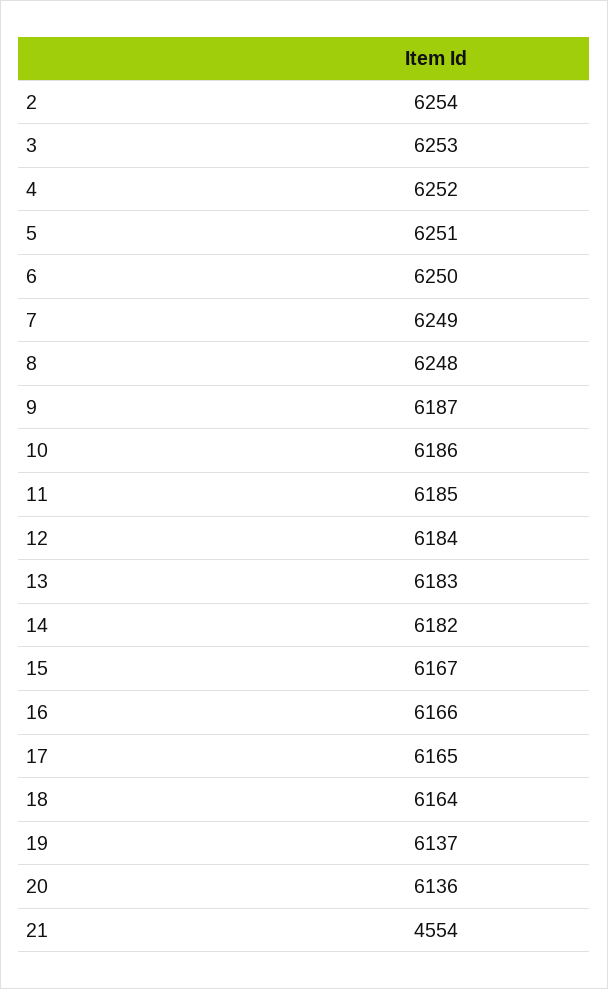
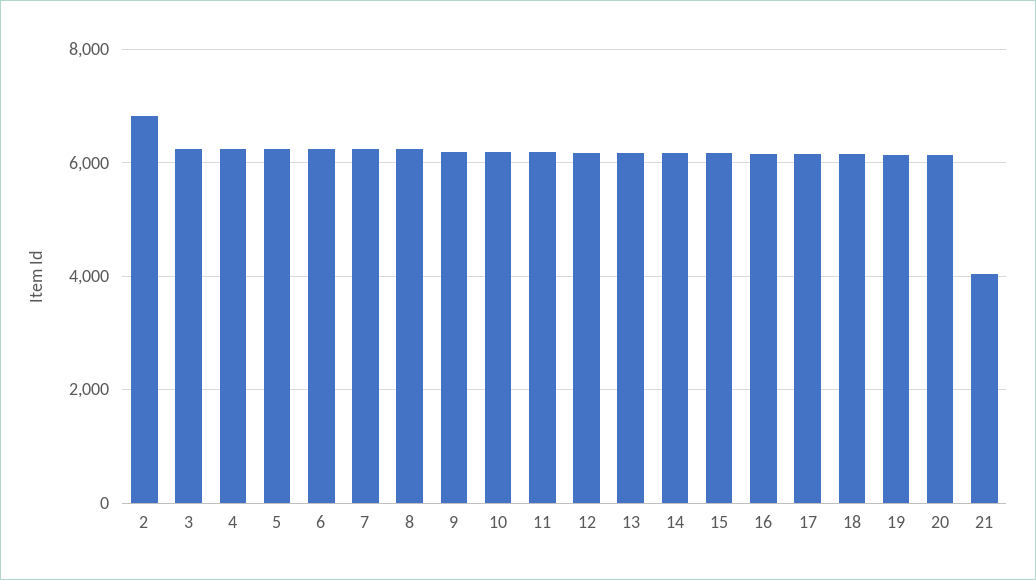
  {
-   "2": 6254,
+   "2": 6800,
    "3": 6253,
    "4": 6252,
    "5": 6251,
    "6": 6250,
    "7": 6249,
    "8": 6248,
    "9": 6187,
    "10": 6186,
    "11": 6185,
    "12": 6184,
    "13": 6183,
    "14": 6182,
    "15": 6167,
    "16": 6166,
    "17": 6165,
    "18": 6164,
    "19": 6137,
    "20": 6136,
-   "21": 4554
+   "21": 4000
  }

